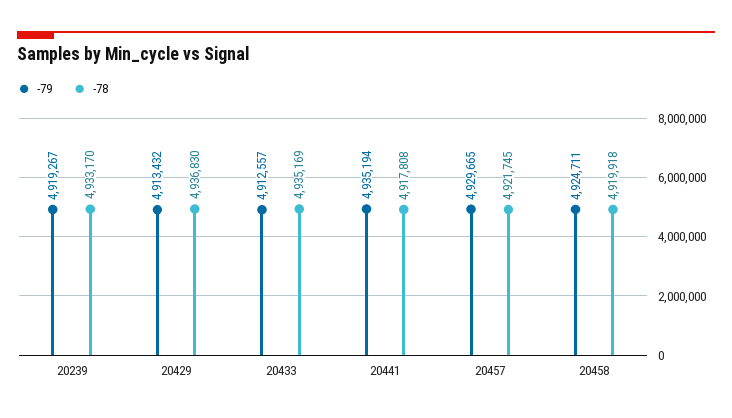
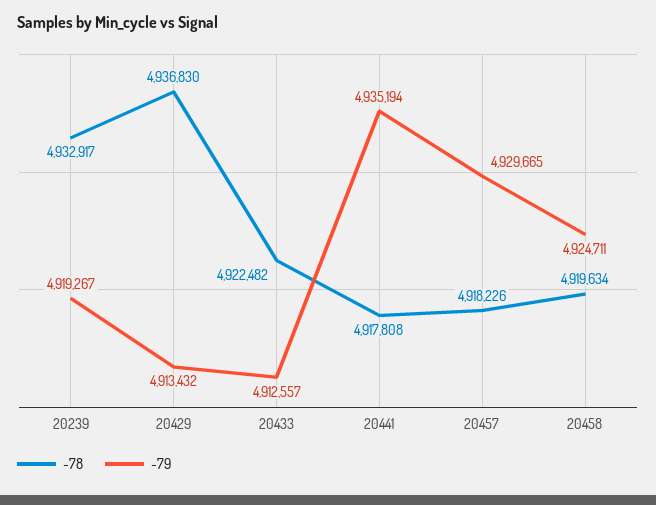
  {
    "-79": {
      "20239": 4919267,
      "20429": 4913432,
      "20433": 4912557,
      "20441": 4935194,
      "20457": 4929665,
      "20458": 4924711
    },
    "-78": {
-     "20239": 4933170,
+     "20239": 4932917,
      "20429": 4936830,
-     "20433": 4935169,
+     "20433": 4922482,
      "20441": 4917808,
-     "20457": 4921745,
+     "20457": 4918226,
-     "20458": 4919918
+     "20458": 4919634
    }
  }

